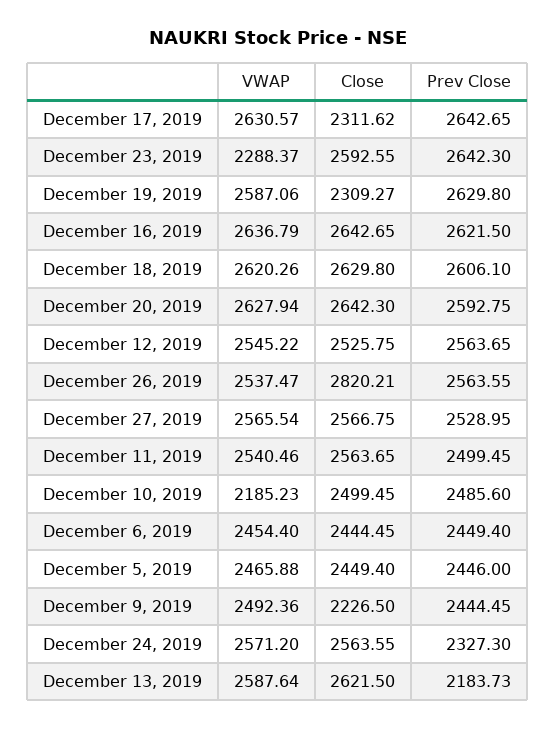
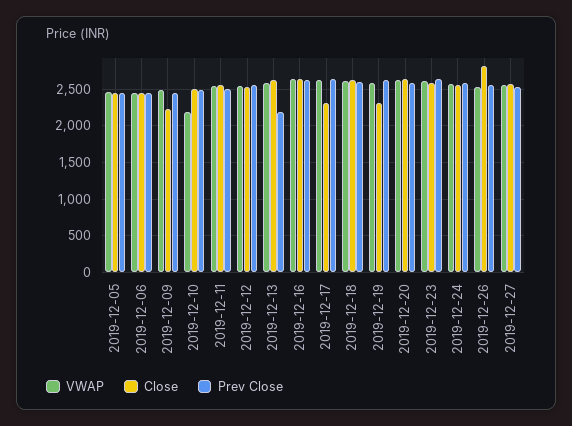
  {
    "VWAP": {
      "December 17, 2019": 2630.57,
-     "December 23, 2019": 2288.37,
+     "December 23, 2019": 2600,
      "December 19, 2019": 2587.06,
      "December 16, 2019": 2636.79,
      "December 18, 2019": 2620.26,
      "December 20, 2019": 2627.94,
      "December 12, 2019": 2545.22,
      "December 26, 2019": 2537.47,
      "December 27, 2019": 2565.54,
      "December 11, 2019": 2540.46,
      "December 10, 2019": 2185.23,
      "December 6, 2019": 2454.4,
      "December 5, 2019": 2465.88,
      "December 9, 2019": 2492.36,
      "December 24, 2019": 2571.2,
      "December 13, 2019": 2587.64
    },
    "Close": {
      "December 17, 2019": 2311.62,
      "December 23, 2019": 2592.55,
      "December 19, 2019": 2309.27,
      "December 16, 2019": 2642.65,
      "December 18, 2019": 2629.8,
      "December 20, 2019": 2642.3,
      "December 12, 2019": 2525.75,
      "December 26, 2019": 2820.21,
      "December 27, 2019": 2566.75,
      "December 11, 2019": 2563.65,
      "December 10, 2019": 2499.45,
      "December 6, 2019": 2444.45,
      "December 5, 2019": 2449.4,
      "December 9, 2019": 2226.5,
      "December 24, 2019": 2563.55,
      "December 13, 2019": 2621.5
    },
    "Prev Close": {
      "December 17, 2019": 2642.65,
      "December 23, 2019": 2642.3,
      "December 19, 2019": 2629.8,
      "December 16, 2019": 2621.5,
      "December 18, 2019": 2606.1,
      "December 20, 2019": 2592.75,
      "December 12, 2019": 2563.65,
      "December 26, 2019": 2563.55,
      "December 27, 2019": 2528.95,
      "December 11, 2019": 2499.45,
      "December 10, 2019": 2485.6,
      "December 6, 2019": 2449.4,
      "December 5, 2019": 2446,
      "December 9, 2019": 2444.45,
-     "December 24, 2019": 2327.3,
+     "December 24, 2019": 2600,
      "December 13, 2019": 2183.73
    }
  }

